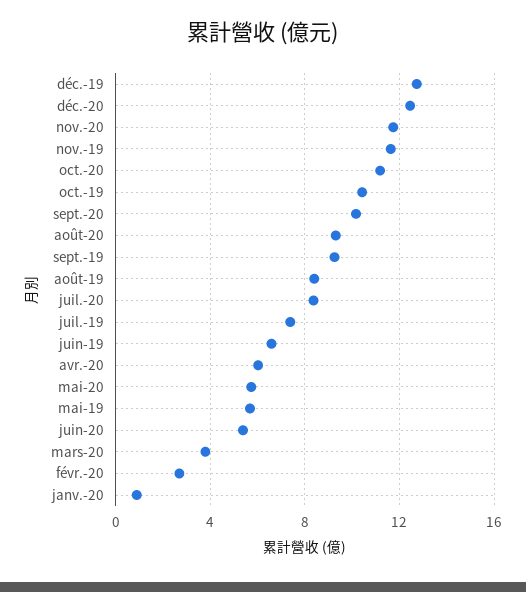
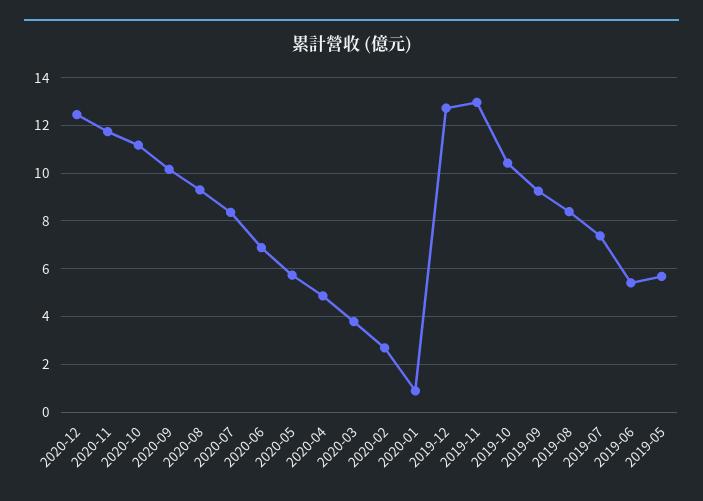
  {
    "déc.-19": 12.5,
    "déc.-20": 12.5,
    "nov.-20": 11.5,
-   "nov.-19": 11.5,
+   "nov.-19": 13,
    "oct.-20": 11,
    "oct.-19": 10.5,
    "sept.-20": 10,
    "août-20": 9.5,
    "sept.-19": 9.5,
    "août-19": 8.5,
    "juil.-20": 8.5,
    "juil.-19": 7.5,
-   "juin-19": 6.5,
+   "juin-19": 5.5,
-   "avr.-20": 6,
+   "avr.-20": 5,
    "mai-20": 5.5,
    "mai-19": 5.5,
-   "juin-20": 5.5,
+   "juin-20": 7,
    "mars-20": 4,
    "févr.-20": 2.5,
    "janv.-20": 1
  }

